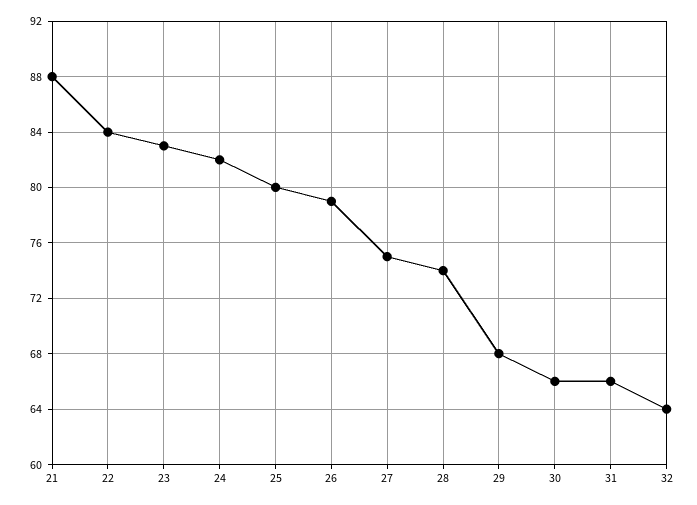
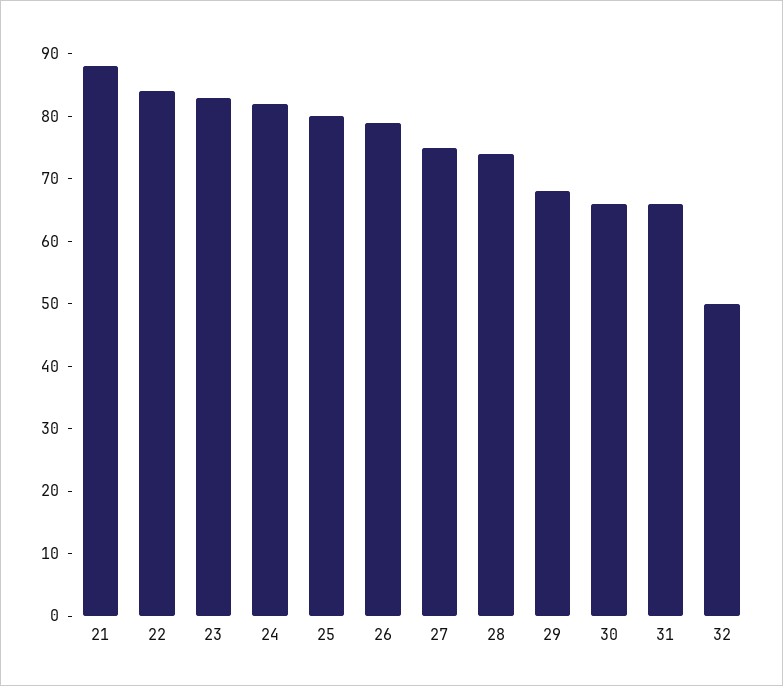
  {
    "21": 88,
    "22": 84,
    "23": 83,
    "24": 82,
    "25": 80,
    "26": 79,
    "27": 75,
    "28": 74,
    "29": 68,
    "30": 66,
    "31": 66,
-   "32": 64
+   "32": 50
  }

